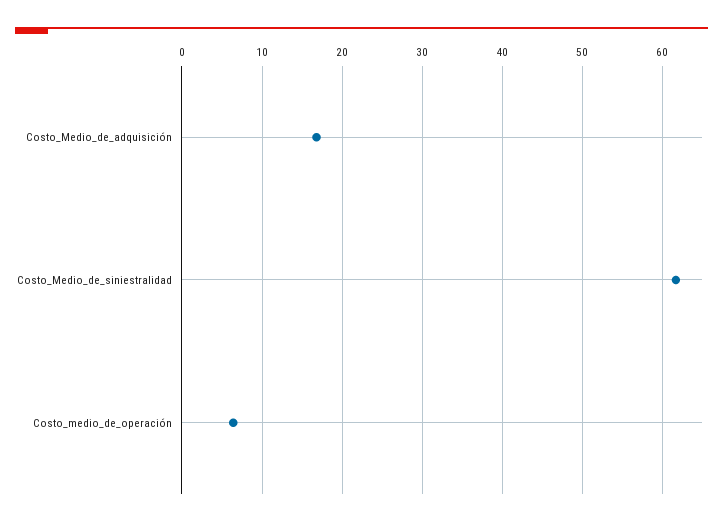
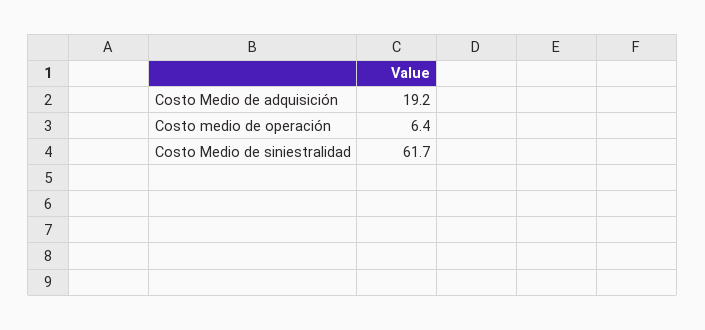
  {
-   "Costo_Medio_de_adquisición": 17,
+   "Costo_Medio_de_adquisición": 19.2,
    "Costo_Medio_de_siniestralidad": 61.7,
    "Costo_medio_de_operación": 6.4
  }

